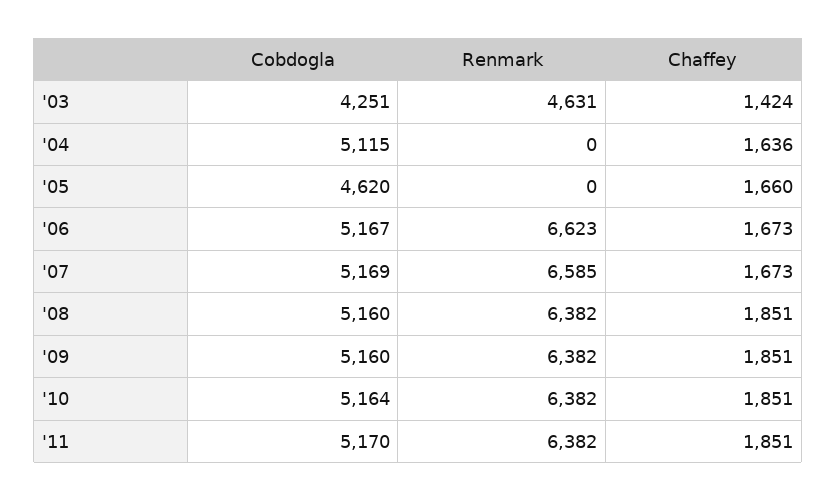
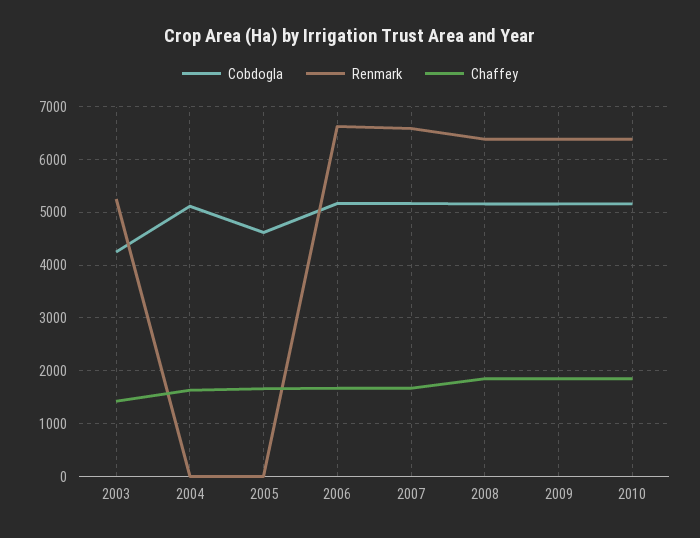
  {
    "Cobdogla": {
      "'03": 4251,
      "'04": 5115,
      "'05": 4620,
      "'06": 5167,
      "'07": 5169,
      "'08": 5160,
      "'09": 5160,
-     "'10": 5164,
+     "'10": 5164
-     "'11": 5170
    },
    "Renmark": {
-     "'03": 4631,
+     "'03": 5200,
      "'04": 0,
      "'05": 0,
      "'06": 6623,
      "'07": 6585,
      "'08": 6382,
      "'09": 6382,
-     "'10": 6382,
+     "'10": 6382
-     "'11": 6382
    },
    "Chaffey": {
      "'03": 1424,
      "'04": 1636,
      "'05": 1660,
      "'06": 1673,
      "'07": 1673,
      "'08": 1851,
      "'09": 1851,
-     "'10": 1851,
+     "'10": 1851
-     "'11": 1851
    }
  }

